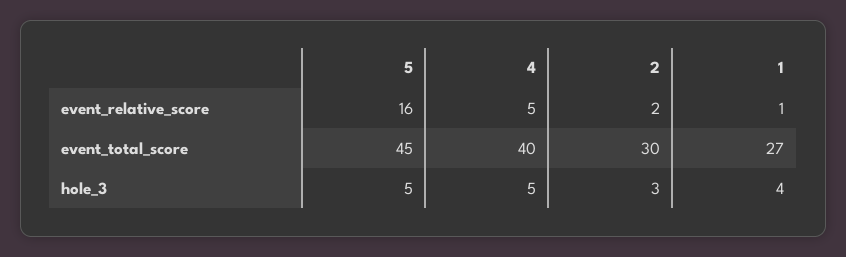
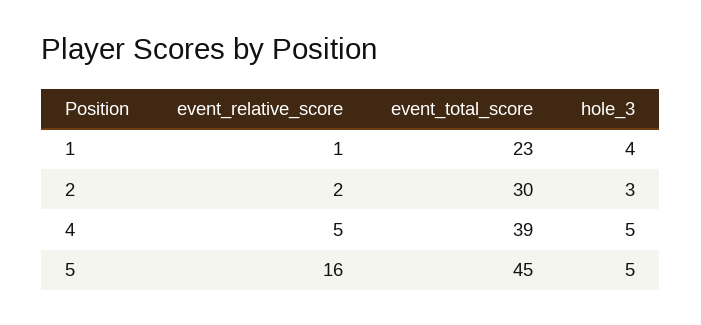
  {
    "5": {
      "event_relative_score": 16,
      "event_total_score": 45,
      "hole_3": 5
    },
    "4": {
      "event_relative_score": 5,
-     "event_total_score": 40,
+     "event_total_score": 39,
      "hole_3": 5
    },
    "2": {
      "event_relative_score": 2,
      "event_total_score": 30,
      "hole_3": 3
    },
    "1": {
      "event_relative_score": 1,
-     "event_total_score": 27,
+     "event_total_score": 23,
      "hole_3": 4
    }
  }

